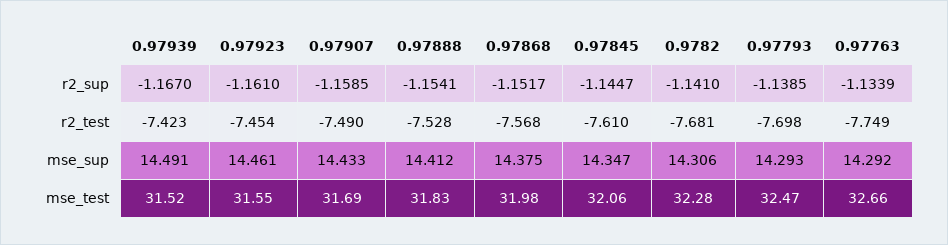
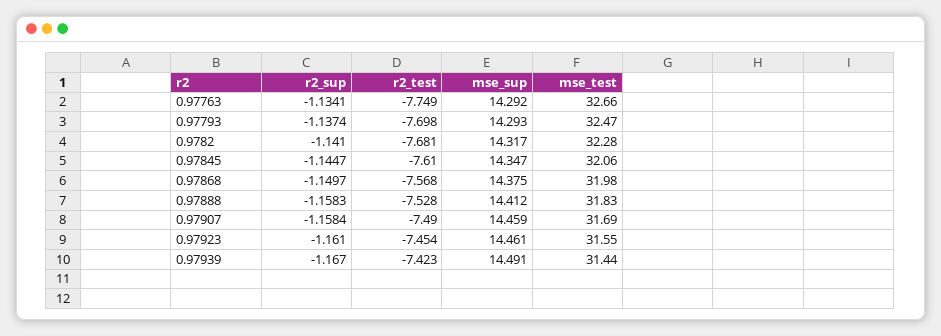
  {
    "0.97939": {
      "r2_sup": -1.167,
      "r2_test": -7.423,
      "mse_sup": 14.491,
-     "mse_test": 31.52
+     "mse_test": 31.44
    },
    "0.97923": {
      "r2_sup": -1.161,
      "r2_test": -7.454,
      "mse_sup": 14.461,
      "mse_test": 31.55
    },
    "0.97907": {
-     "r2_sup": -1.1585,
+     "r2_sup": -1.1584,
      "r2_test": -7.49,
-     "mse_sup": 14.433,
+     "mse_sup": 14.459,
      "mse_test": 31.69
    },
    "0.97888": {
-     "r2_sup": -1.1541,
+     "r2_sup": -1.1583,
      "r2_test": -7.528,
      "mse_sup": 14.412,
      "mse_test": 31.83
    },
    "0.97868": {
-     "r2_sup": -1.1517,
+     "r2_sup": -1.1497,
      "r2_test": -7.568,
      "mse_sup": 14.375,
      "mse_test": 31.98
    },
    "0.97845": {
      "r2_sup": -1.1447,
      "r2_test": -7.61,
      "mse_sup": 14.347,
      "mse_test": 32.06
    },
    "0.9782": {
      "r2_sup": -1.141,
      "r2_test": -7.681,
-     "mse_sup": 14.306,
+     "mse_sup": 14.317,
      "mse_test": 32.28
    },
    "0.97793": {
-     "r2_sup": -1.1385,
+     "r2_sup": -1.1374,
      "r2_test": -7.698,
      "mse_sup": 14.293,
      "mse_test": 32.47
    },
    "0.97763": {
-     "r2_sup": -1.1339,
+     "r2_sup": -1.1341,
      "r2_test": -7.749,
      "mse_sup": 14.292,
      "mse_test": 32.66
    }
  }

